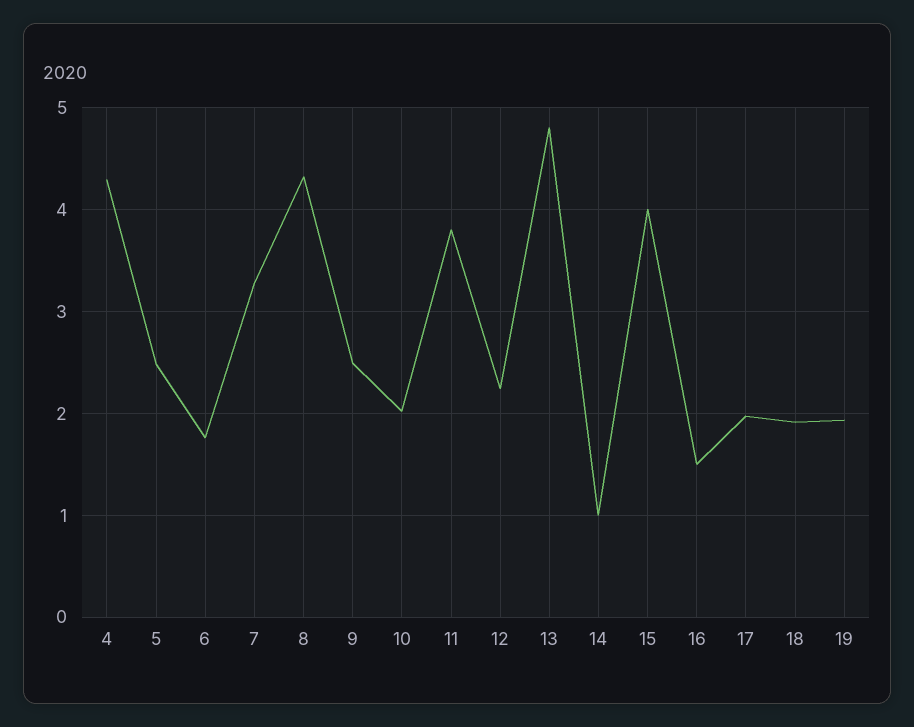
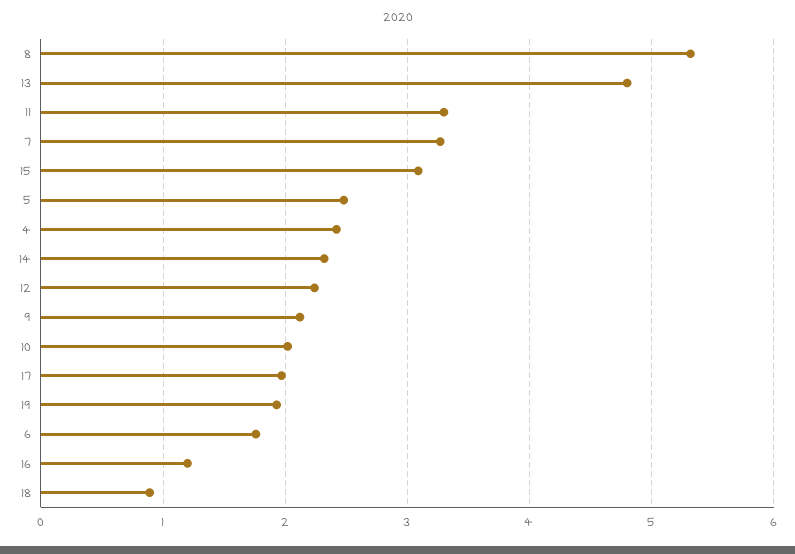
  {
-   "4": 4.3,
+   "4": 2.4,
    "5": 2.5,
    "6": 1.8,
    "7": 3.3,
-   "8": 4.3,
+   "8": 5.3,
-   "9": 2.5,
+   "9": 2.1,
    "10": 2,
-   "11": 3.8,
+   "11": 3.3,
    "12": 2.2,
    "13": 4.8,
-   "14": 1,
+   "14": 2.3,
-   "15": 4,
+   "15": 3.1,
-   "16": 1.5,
+   "16": 1.2,
    "17": 2,
-   "18": 1.9,
+   "18": 0.9,
    "19": 1.9
  }

